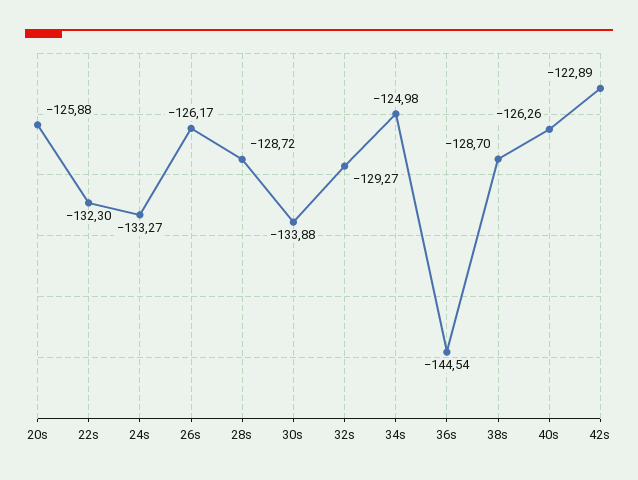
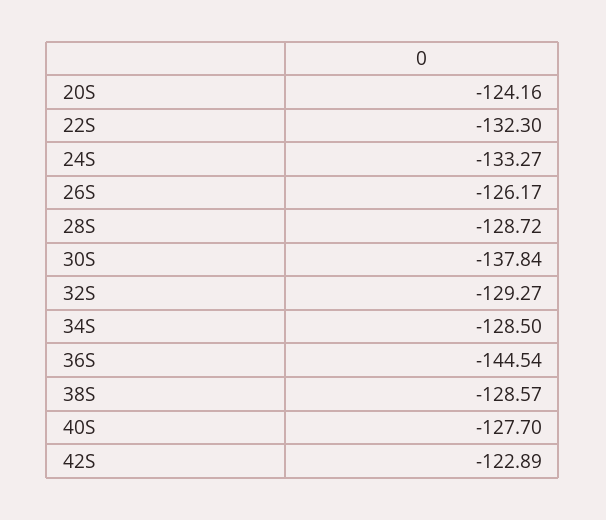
  {
-   "20s": -125.88,
+   "20s": -124.16,
    "22s": -132.3,
    "24s": -133.27,
    "26s": -126.17,
    "28s": -128.72,
-   "30s": -133.88,
+   "30s": -137.84,
    "32s": -129.27,
-   "34s": -124.98,
+   "34s": -128.5,
    "36s": -144.54,
-   "38s": -128.7,
+   "38s": -128.57,
-   "40s": -126.26,
+   "40s": -127.7,
    "42s": -122.89
  }

